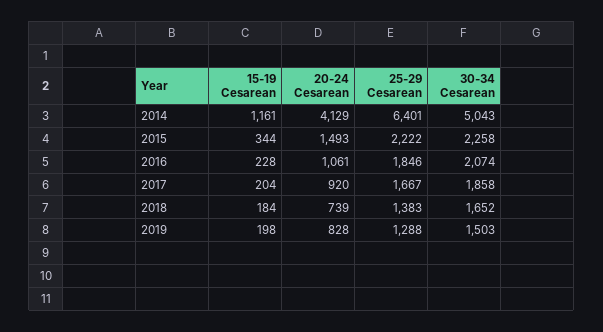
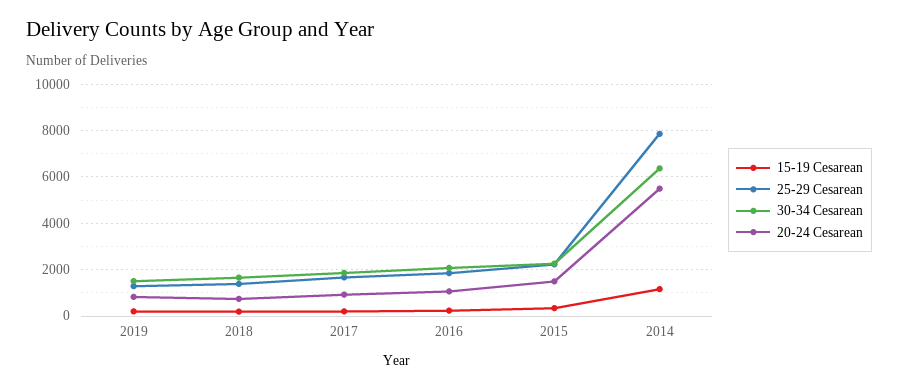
  {
    "15-19 Cesarean": {
      "2014": 1161,
      "2015": 344,
      "2016": 228,
      "2017": 204,
      "2018": 184,
      "2019": 198
    },
    "20-24 Cesarean": {
-     "2014": 4129,
+     "2014": 5500,
      "2015": 1493,
      "2016": 1061,
      "2017": 920,
      "2018": 739,
      "2019": 828
    },
    "25-29 Cesarean": {
-     "2014": 6401,
+     "2014": 8000,
      "2015": 2222,
      "2016": 1846,
      "2017": 1667,
      "2018": 1383,
      "2019": 1288
    },
    "30-34 Cesarean": {
-     "2014": 5043,
+     "2014": 6500,
      "2015": 2258,
      "2016": 2074,
      "2017": 1858,
      "2018": 1652,
      "2019": 1503
    }
  }

